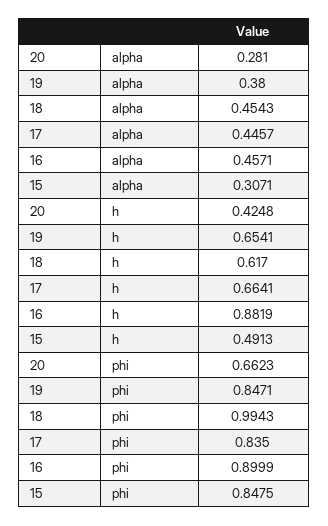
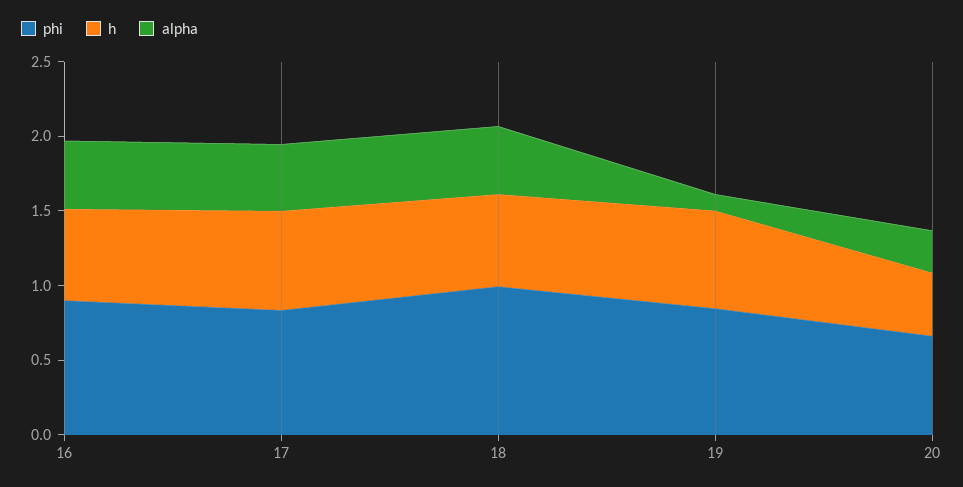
  {
    "alpha": {
      "20": 0.281,
-     "19": 0.38,
+     "19": 0.1,
      "18": 0.4543,
      "17": 0.4457,
-     "16": 0.4571,
+     "16": 0.4571
-     "15": 0.3071
    },
    "h": {
      "20": 0.4248,
      "19": 0.6541,
      "18": 0.617,
      "17": 0.6641,
-     "16": 0.8819,
+     "16": 0.6
-     "15": 0.4913
    },
    "phi": {
      "20": 0.6623,
      "19": 0.8471,
      "18": 0.9943,
      "17": 0.835,
-     "16": 0.8999,
+     "16": 0.8999
-     "15": 0.8475
    }
  }

